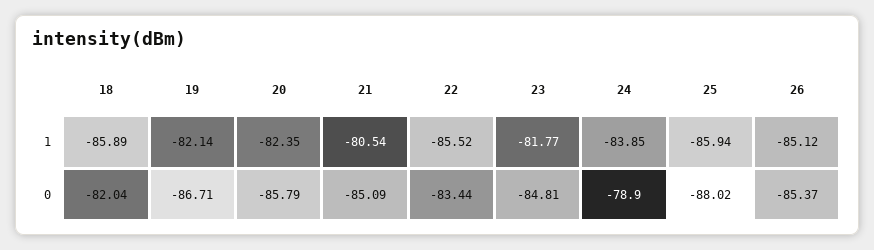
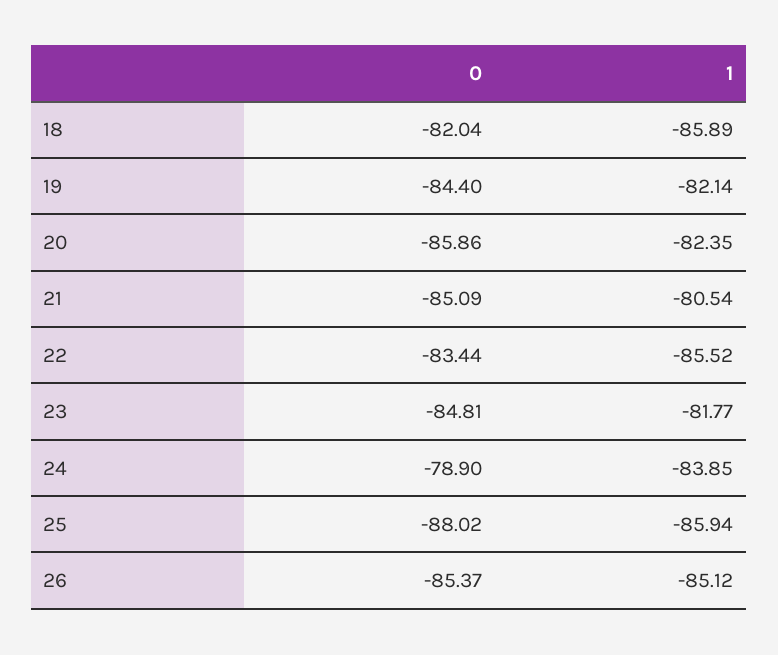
  {
    "18": {
      "1": -85.89,
      "0": -82.04
    },
    "19": {
      "1": -82.14,
-     "0": -86.71
+     "0": -84.4
    },
    "20": {
      "1": -82.35,
-     "0": -85.79
+     "0": -85.86
    },
    "21": {
      "1": -80.54,
      "0": -85.09
    },
    "22": {
      "1": -85.52,
      "0": -83.44
    },
    "23": {
      "1": -81.77,
      "0": -84.81
    },
    "24": {
      "1": -83.85,
      "0": -78.9
    },
    "25": {
      "1": -85.94,
      "0": -88.02
    },
    "26": {
      "1": -85.12,
      "0": -85.37
    }
  }

